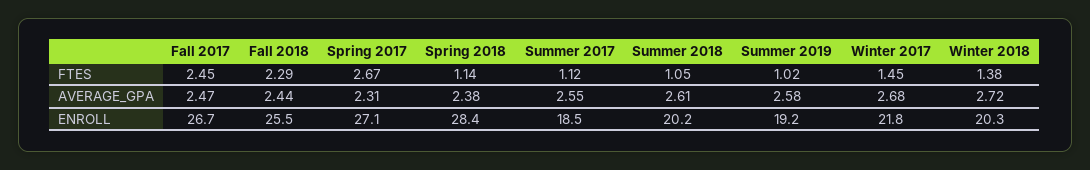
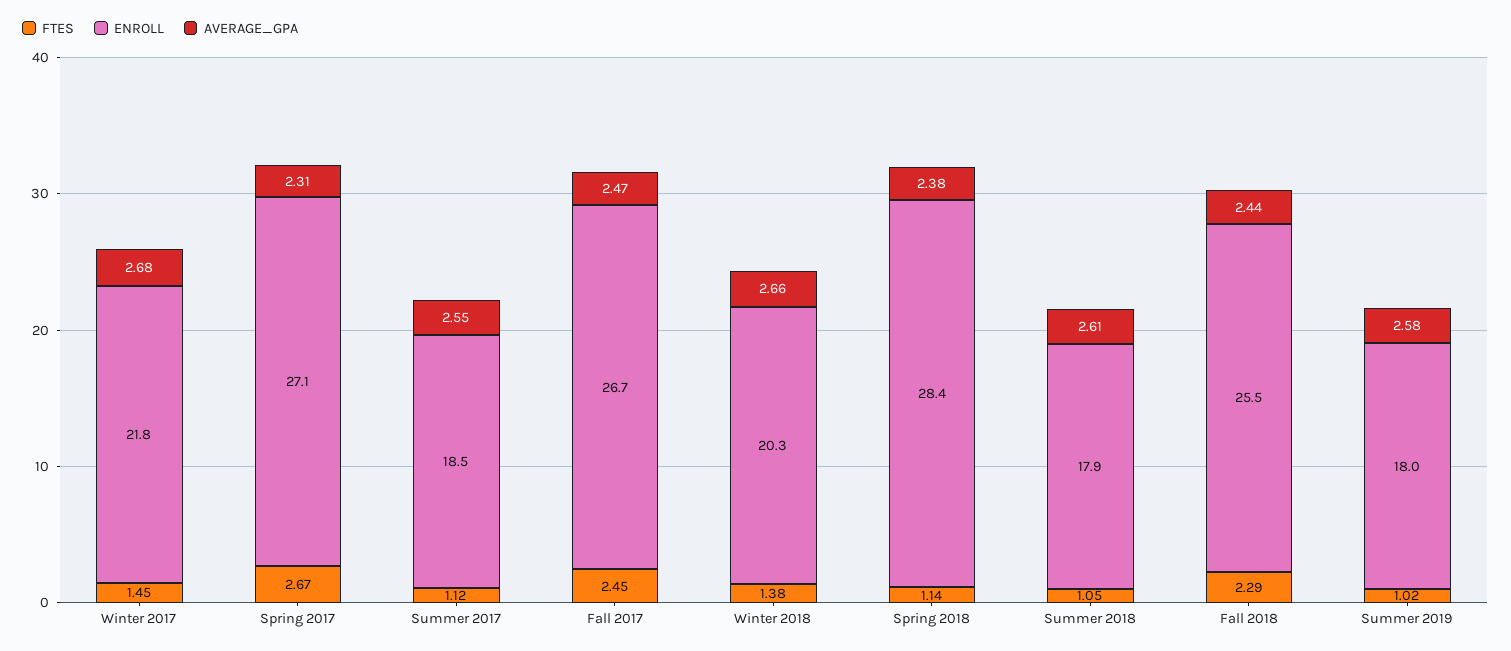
  {
    "FTES": {
      "Fall 2017": 2.45,
      "Fall 2018": 2.29,
      "Spring 2017": 2.67,
      "Spring 2018": 1.14,
      "Summer 2017": 1.12,
      "Summer 2018": 1.05,
      "Summer 2019": 1.02,
      "Winter 2017": 1.45,
      "Winter 2018": 1.38
    },
    "AVERAGE_GPA": {
      "Fall 2017": 2.47,
      "Fall 2018": 2.44,
      "Spring 2017": 2.31,
      "Spring 2018": 2.38,
      "Summer 2017": 2.55,
      "Summer 2018": 2.61,
      "Summer 2019": 2.58,
      "Winter 2017": 2.68,
-     "Winter 2018": 2.72
+     "Winter 2018": 2.66
    },
    "ENROLL": {
      "Fall 2017": 26.7,
      "Fall 2018": 25.5,
      "Spring 2017": 27.1,
      "Spring 2018": 28.4,
      "Summer 2017": 18.5,
-     "Summer 2018": 20.2,
+     "Summer 2018": 17.9,
-     "Summer 2019": 19.2,
+     "Summer 2019": 18,
      "Winter 2017": 21.8,
      "Winter 2018": 20.3
    }
  }

